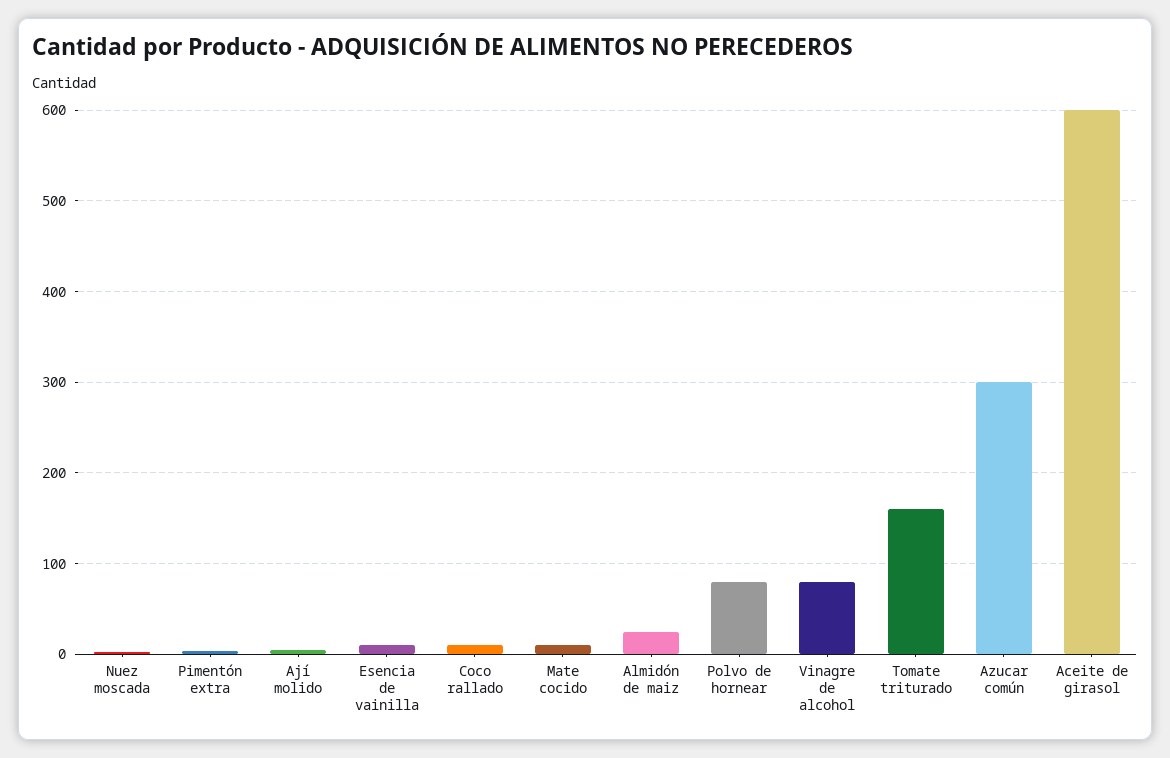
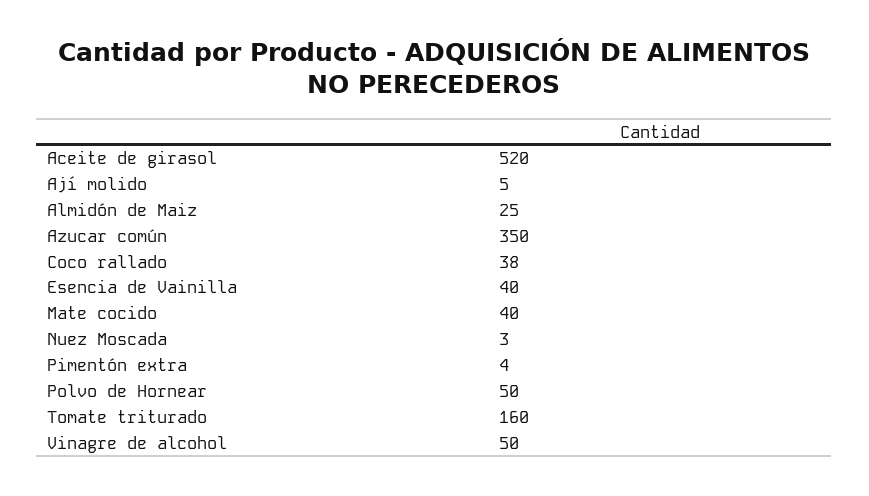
  {
    "Nuez moscada": 3,
    "Pimentón extra": 4,
    "Ají molido": 5,
-   "Esencia de vainilla": 10,
+   "Esencia de vainilla": 40,
-   "Coco rallado": 10,
+   "Coco rallado": 38,
-   "Mate cocido": 10,
+   "Mate cocido": 40,
    "Almidón de maiz": 25,
-   "Polvo de hornear": 80,
+   "Polvo de hornear": 50,
-   "Vinagre de alcohol": 80,
+   "Vinagre de alcohol": 50,
    "Tomate triturado": 160,
-   "Azucar común": 300,
+   "Azucar común": 350,
-   "Aceite de girasol": 600
+   "Aceite de girasol": 520
  }

